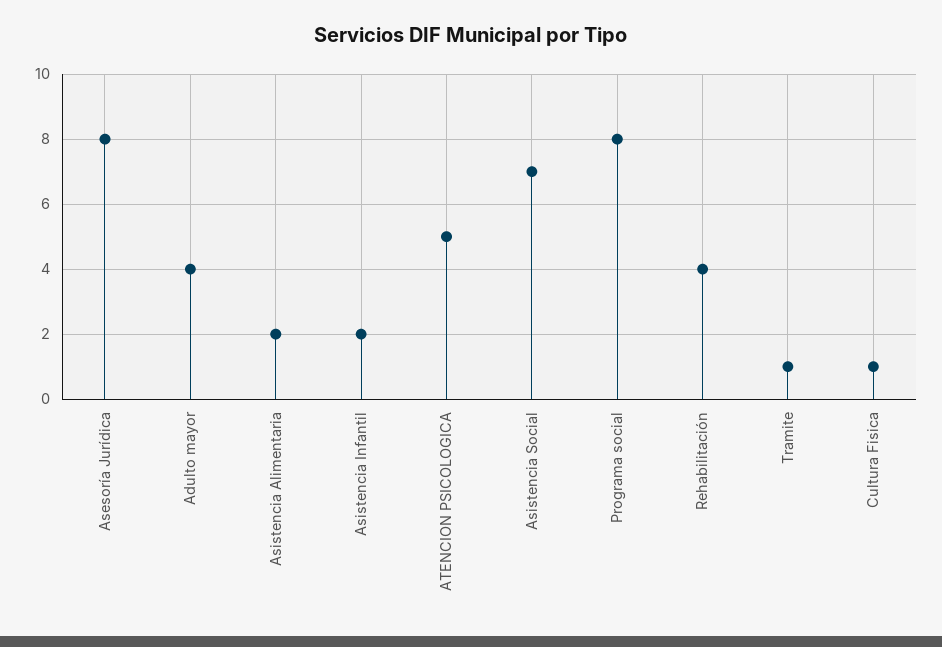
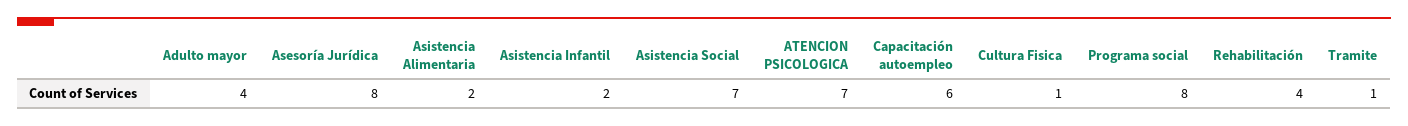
  {
    "Asesoría Jurídica": 8,
    "Adulto mayor": 4,
    "Asistencia Alimentaria": 2,
    "Asistencia Infantil": 2,
-   "ATENCION PSICOLOGICA": 5,
+   "ATENCION PSICOLOGICA": 7,
    "Asistencia Social": 7,
    "Programa social": 8,
    "Rehabilitación": 4,
    "Tramite": 1,
-   "Cultura Fisica": 1
+   "Cultura Fisica": 1,
+   "Capacitación autoempleo": 6
  }

